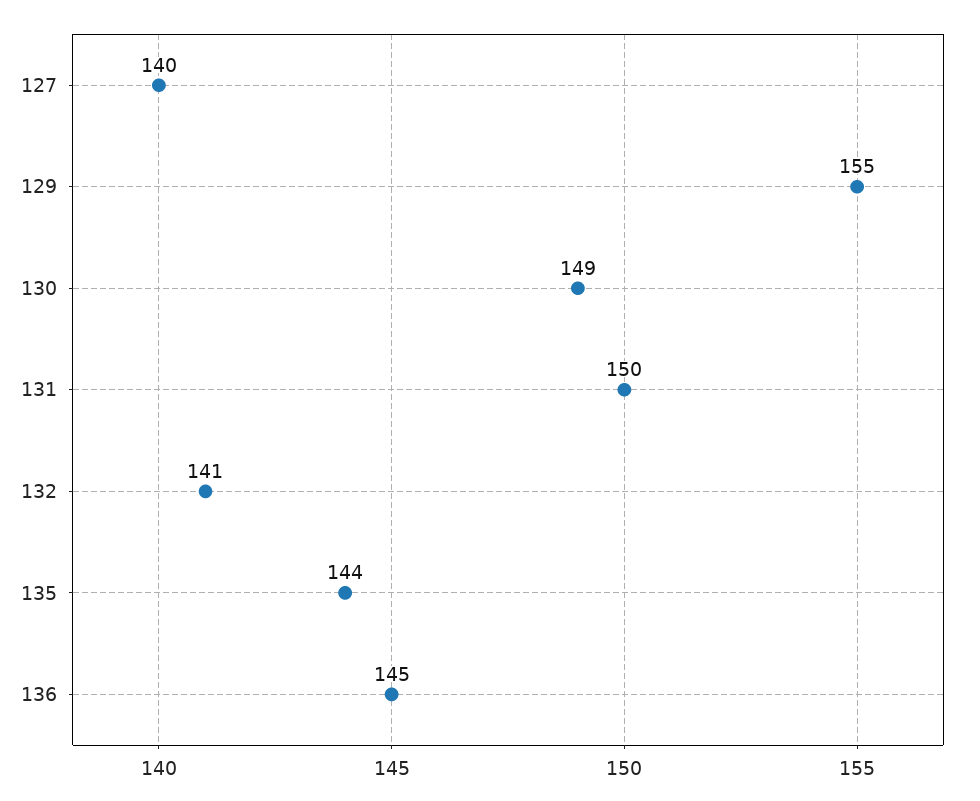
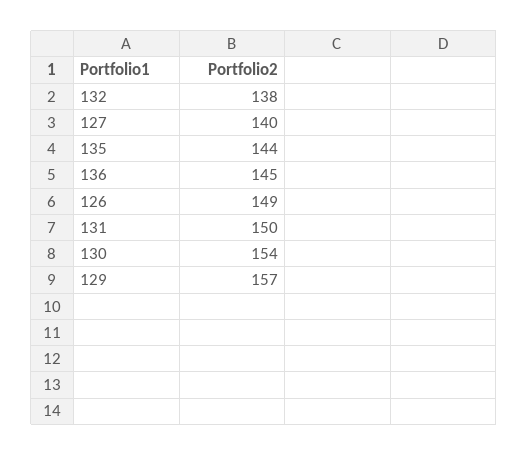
  {
    "127": 140,
-   "129": 155,
+   "129": 157,
-   "130": 149,
+   "130": 154,
    "131": 150,
-   "132": 141,
+   "132": 138,
    "135": 144,
-   "136": 145
+   "136": 145,
+   "126": 149
  }

